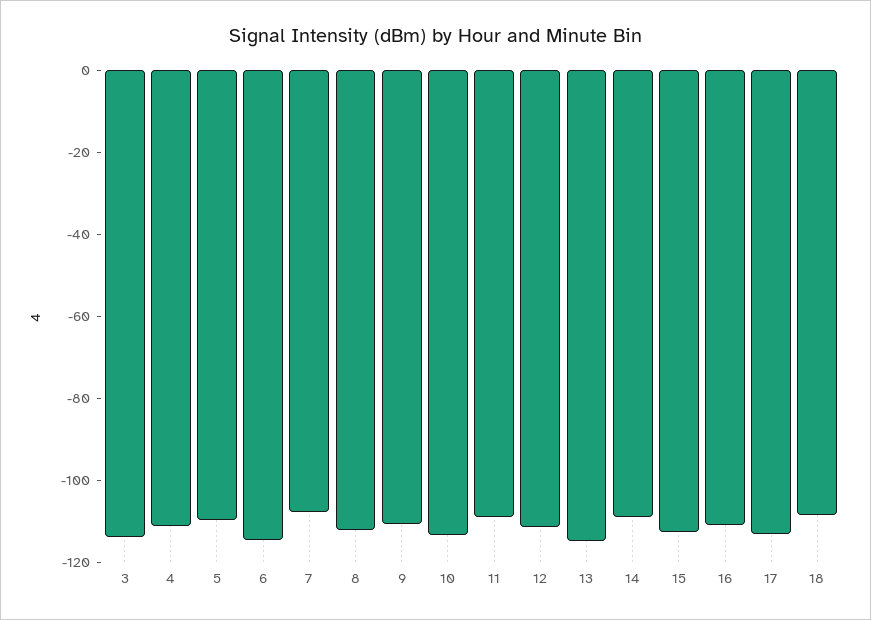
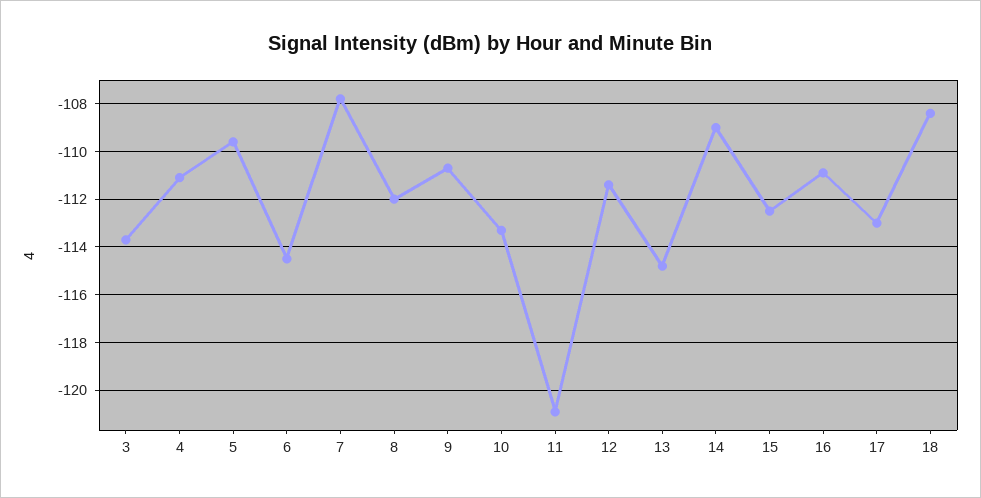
  {
    "3": -113.5,
    "4": -111,
    "5": -109.5,
    "6": -114.5,
    "7": -108,
    "8": -112,
    "9": -110.5,
    "10": -113.5,
-   "11": -110,
+   "11": -121,
    "12": -111.5,
    "13": -115,
    "14": -109,
    "15": -112.5,
    "16": -111,
    "17": -113,
    "18": -108.5
  }

